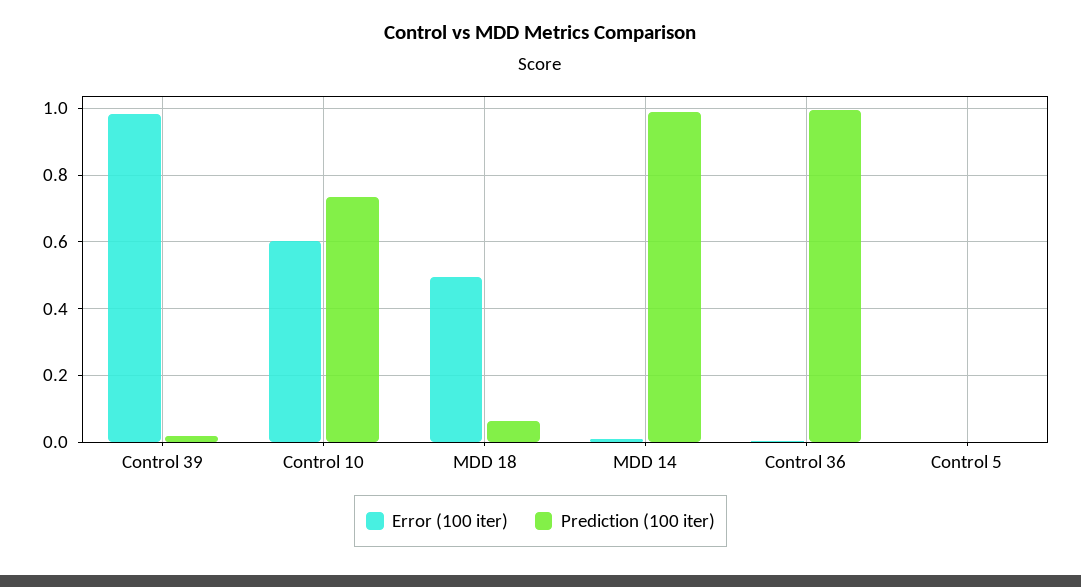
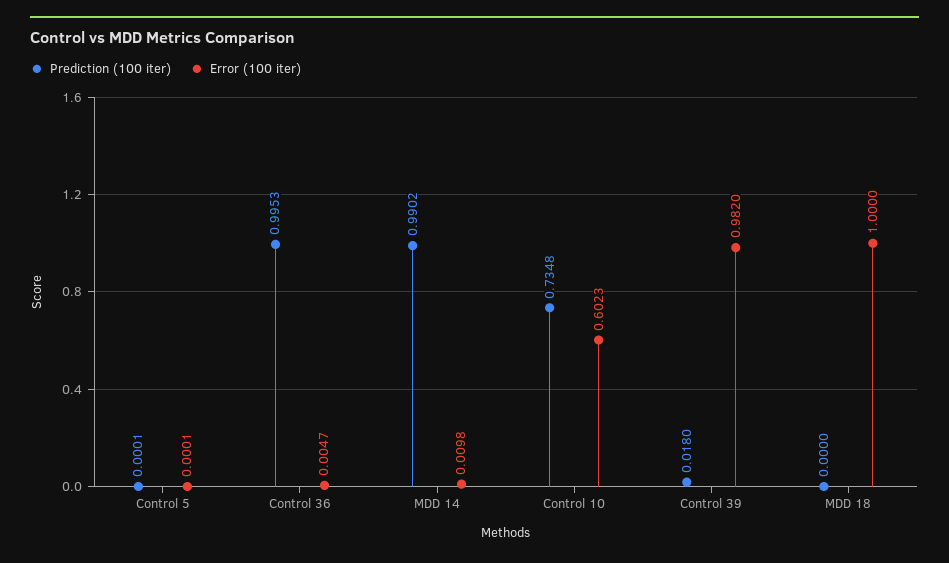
  {
    "Error (100 iter)": {
      "Control 39": 0.982,
      "Control 10": 0.6023,
-     "MDD 18": 0.5,
+     "MDD 18": 1,
      "MDD 14": 0.0098,
      "Control 36": 0.0047,
      "Control 5": 0.0001
    },
    "Prediction (100 iter)": {
      "Control 39": 0.018,
      "Control 10": 0.7348,
-     "MDD 18": 0.06,
+     "MDD 18": 0,
      "MDD 14": 0.9902,
      "Control 36": 0.9953,
      "Control 5": 0.0001
    }
  }

